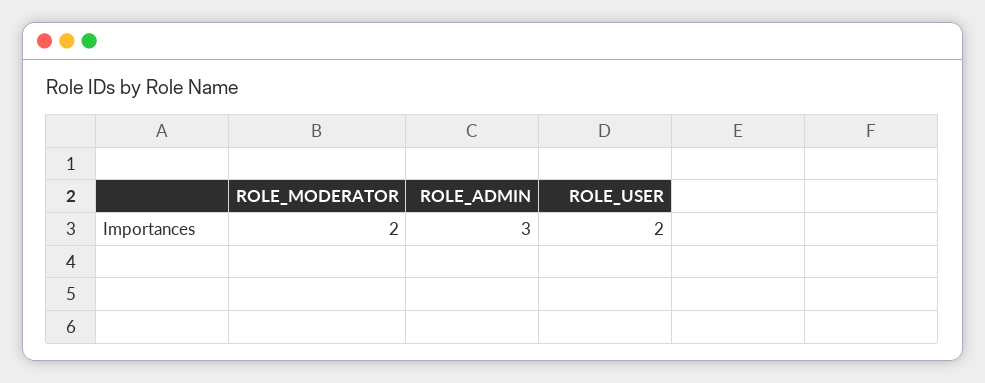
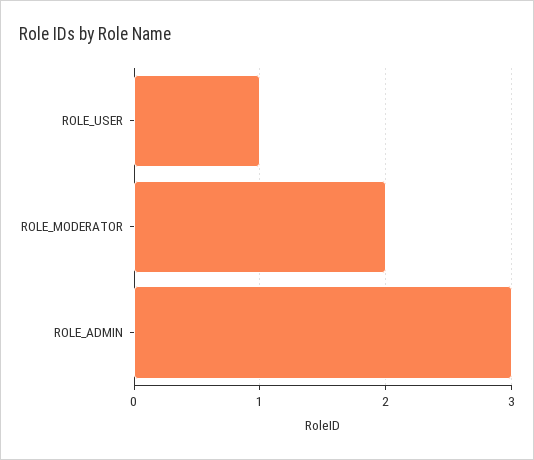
  {
    "ROLE_MODERATOR": 2,
    "ROLE_ADMIN": 3,
-   "ROLE_USER": 2
+   "ROLE_USER": 1
  }

